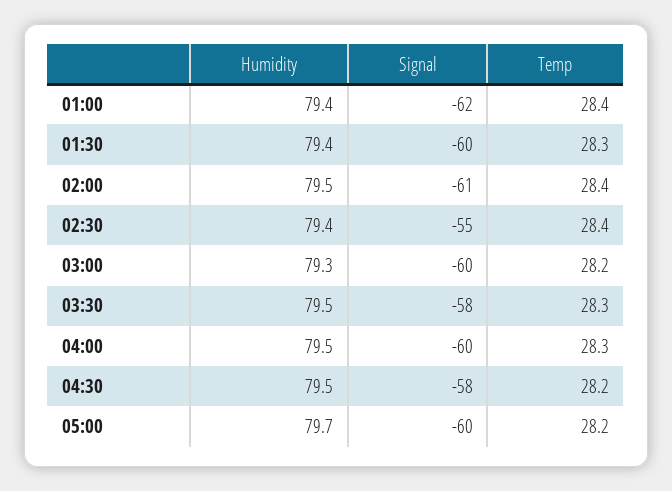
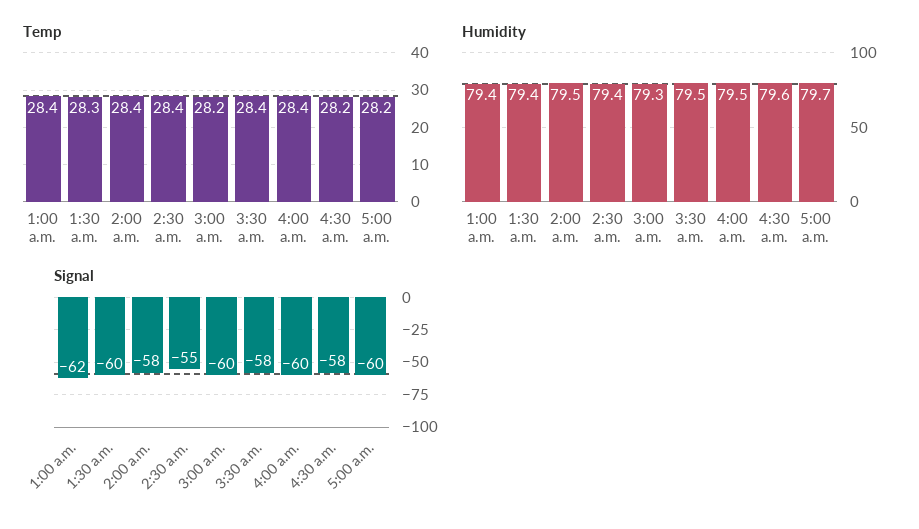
  {
    "Humidity": {
      "01:00": 79.4,
      "01:30": 79.4,
      "02:00": 79.5,
      "02:30": 79.4,
      "03:00": 79.3,
      "03:30": 79.5,
      "04:00": 79.5,
-     "04:30": 79.5,
+     "04:30": 79.6,
      "05:00": 79.7
    },
    "Signal": {
      "01:00": -62,
      "01:30": -60,
-     "02:00": -61,
+     "02:00": -58,
      "02:30": -55,
      "03:00": -60,
      "03:30": -58,
      "04:00": -60,
      "04:30": -58,
      "05:00": -60
    },
    "Temp": {
      "01:00": 28.4,
      "01:30": 28.3,
      "02:00": 28.4,
      "02:30": 28.4,
      "03:00": 28.2,
-     "03:30": 28.3,
+     "03:30": 28.4,
-     "04:00": 28.3,
+     "04:00": 28.4,
      "04:30": 28.2,
      "05:00": 28.2
    }
  }

